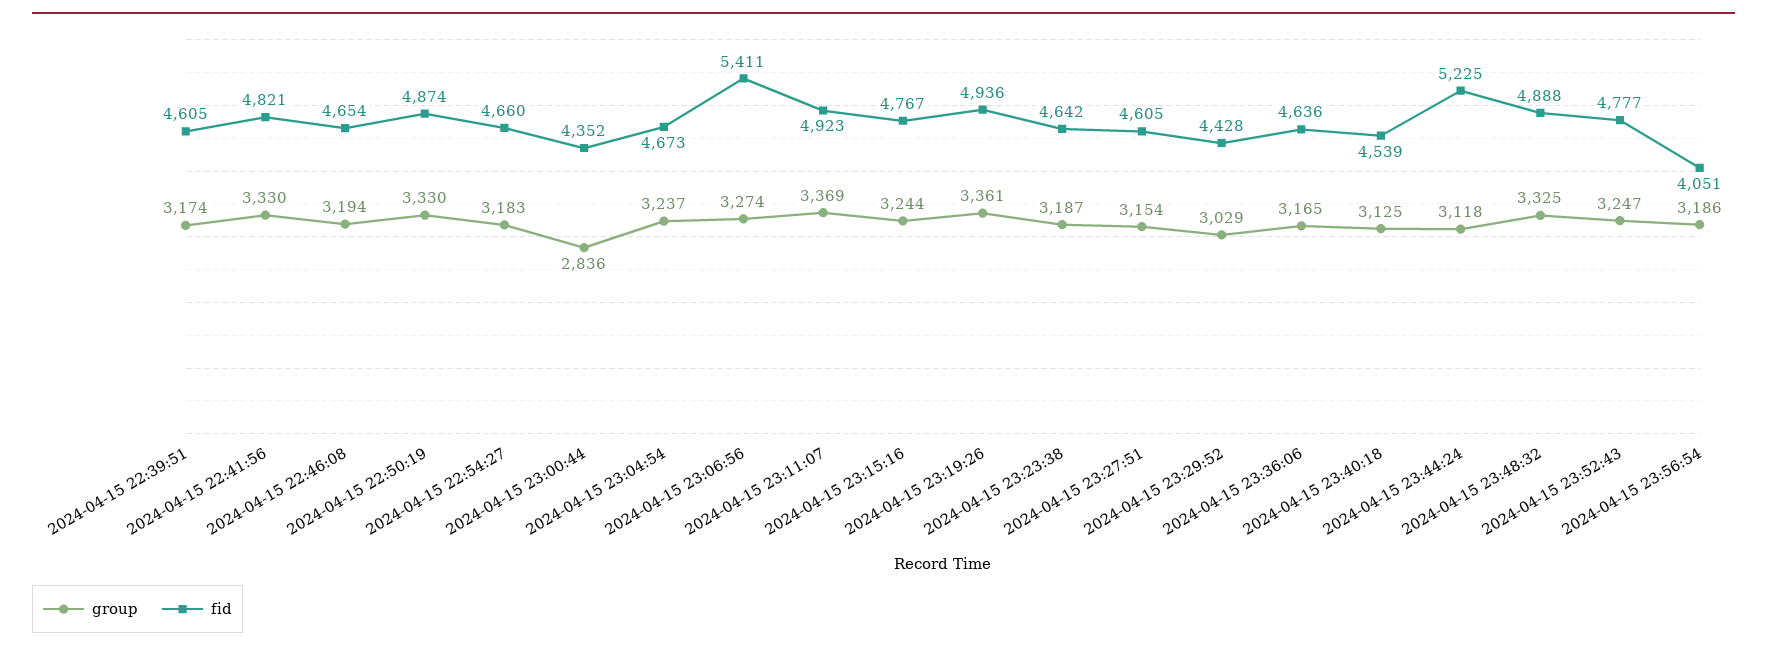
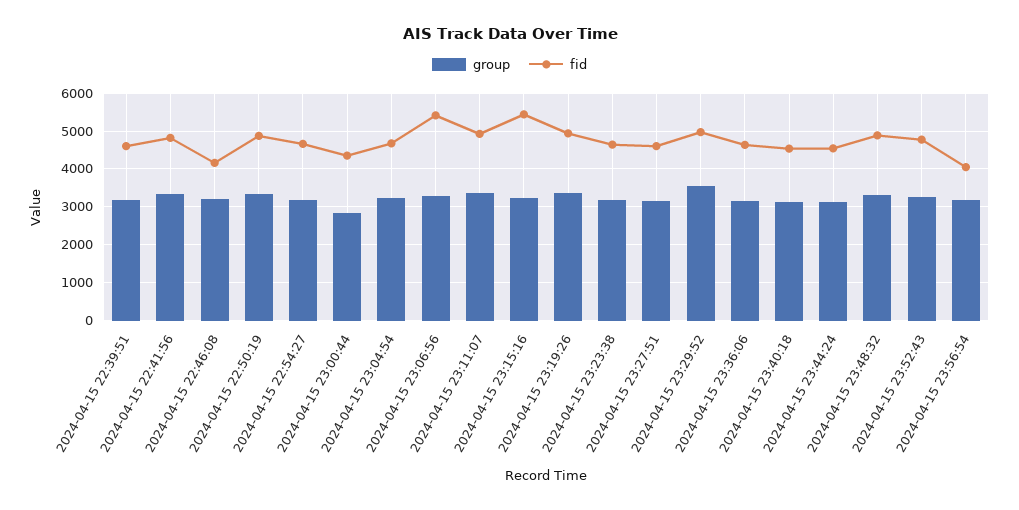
  {
    "group": {
      "2024-04-15 22:39:51": 3174,
      "2024-04-15 22:41:56": 3330,
      "2024-04-15 22:46:08": 3194,
      "2024-04-15 22:50:19": 3330,
      "2024-04-15 22:54:27": 3183,
      "2024-04-15 23:00:44": 2836,
      "2024-04-15 23:04:54": 3237,
      "2024-04-15 23:06:56": 3274,
      "2024-04-15 23:11:07": 3369,
      "2024-04-15 23:15:16": 3244,
      "2024-04-15 23:19:26": 3361,
      "2024-04-15 23:23:38": 3187,
      "2024-04-15 23:27:51": 3154,
-     "2024-04-15 23:29:52": 3029,
+     "2024-04-15 23:29:52": 3600,
      "2024-04-15 23:36:06": 3165,
      "2024-04-15 23:40:18": 3125,
      "2024-04-15 23:44:24": 3118,
      "2024-04-15 23:48:32": 3325,
      "2024-04-15 23:52:43": 3247,
      "2024-04-15 23:56:54": 3186
    },
    "fid": {
      "2024-04-15 22:39:51": 4605,
      "2024-04-15 22:41:56": 4821,
-     "2024-04-15 22:46:08": 4654,
+     "2024-04-15 22:46:08": 4200,
      "2024-04-15 22:50:19": 4874,
      "2024-04-15 22:54:27": 4660,
      "2024-04-15 23:00:44": 4352,
      "2024-04-15 23:04:54": 4673,
      "2024-04-15 23:06:56": 5411,
      "2024-04-15 23:11:07": 4923,
-     "2024-04-15 23:15:16": 4767,
+     "2024-04-15 23:15:16": 5400,
      "2024-04-15 23:19:26": 4936,
      "2024-04-15 23:23:38": 4642,
      "2024-04-15 23:27:51": 4605,
-     "2024-04-15 23:29:52": 4428,
+     "2024-04-15 23:29:52": 5000,
      "2024-04-15 23:36:06": 4636,
      "2024-04-15 23:40:18": 4539,
-     "2024-04-15 23:44:24": 5225,
+     "2024-04-15 23:44:24": 4600,
      "2024-04-15 23:48:32": 4888,
      "2024-04-15 23:52:43": 4777,
      "2024-04-15 23:56:54": 4051
    }
  }

